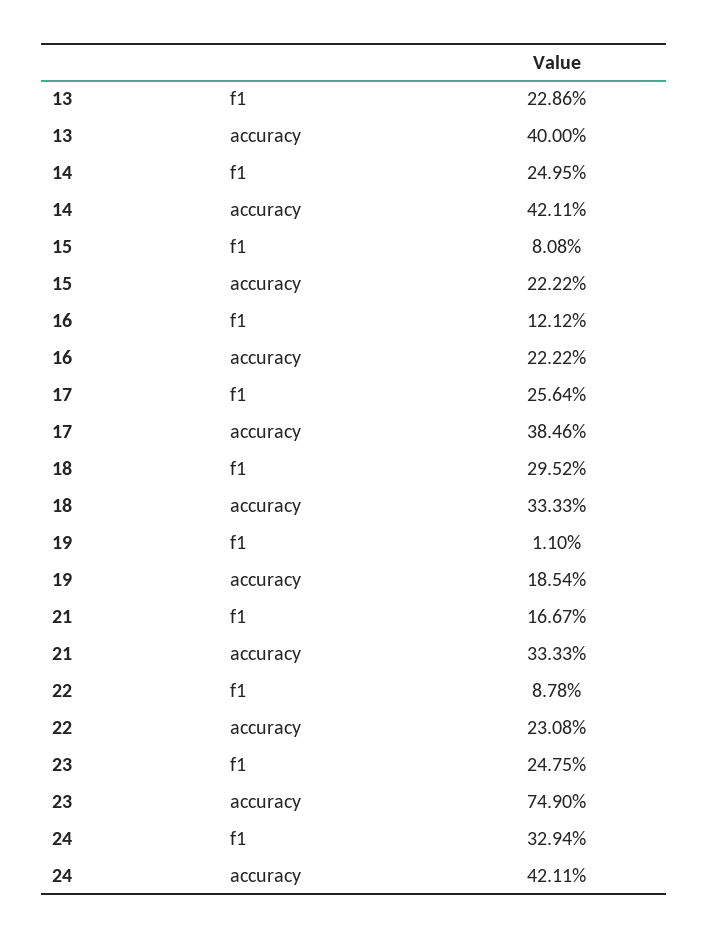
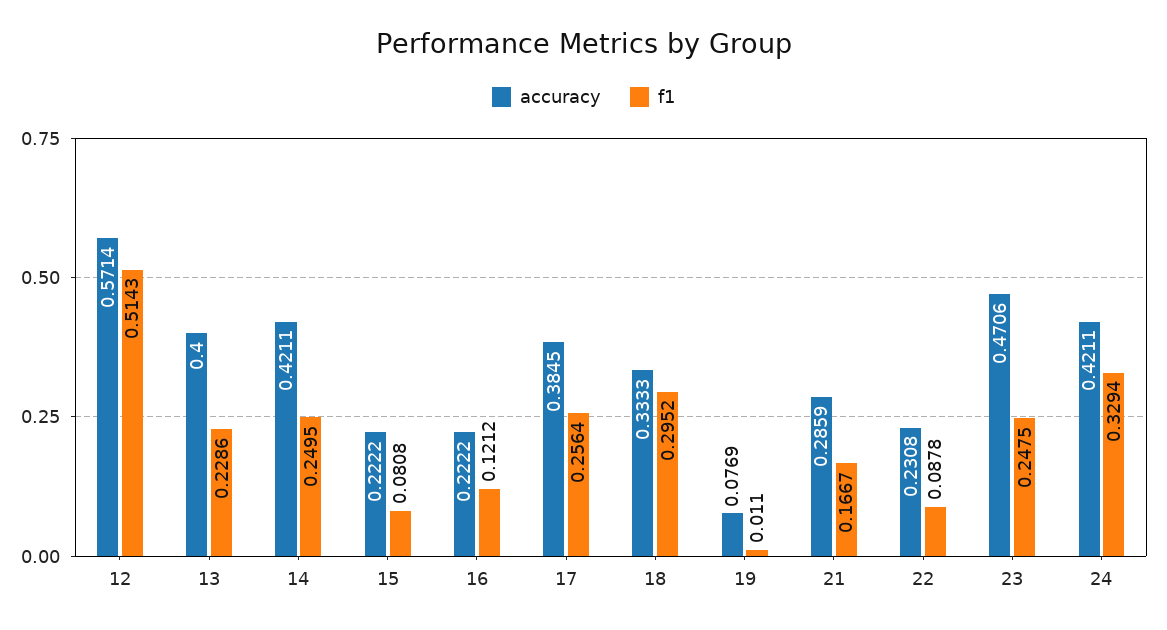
  {
    "f1": {
      "13": 0.2286,
      "14": 0.2495,
      "15": 0.0808,
      "16": 0.1212,
      "17": 0.2564,
      "18": 0.2952,
      "19": 0.011,
      "21": 0.1667,
      "22": 0.0878,
      "23": 0.2475,
-     "24": 0.3294
+     "24": 0.3294,
+     "12": 0.5143
    },
    "accuracy": {
      "13": 0.4,
      "14": 0.4211,
      "15": 0.2222,
      "16": 0.2222,
-     "17": 0.3846,
+     "17": 0.3845,
      "18": 0.3333,
-     "19": 0.1854,
+     "19": 0.0769,
-     "21": 0.3333,
+     "21": 0.2859,
      "22": 0.2308,
-     "23": 0.749,
+     "23": 0.4706,
-     "24": 0.4211
+     "24": 0.4211,
+     "12": 0.5714
    }
  }

